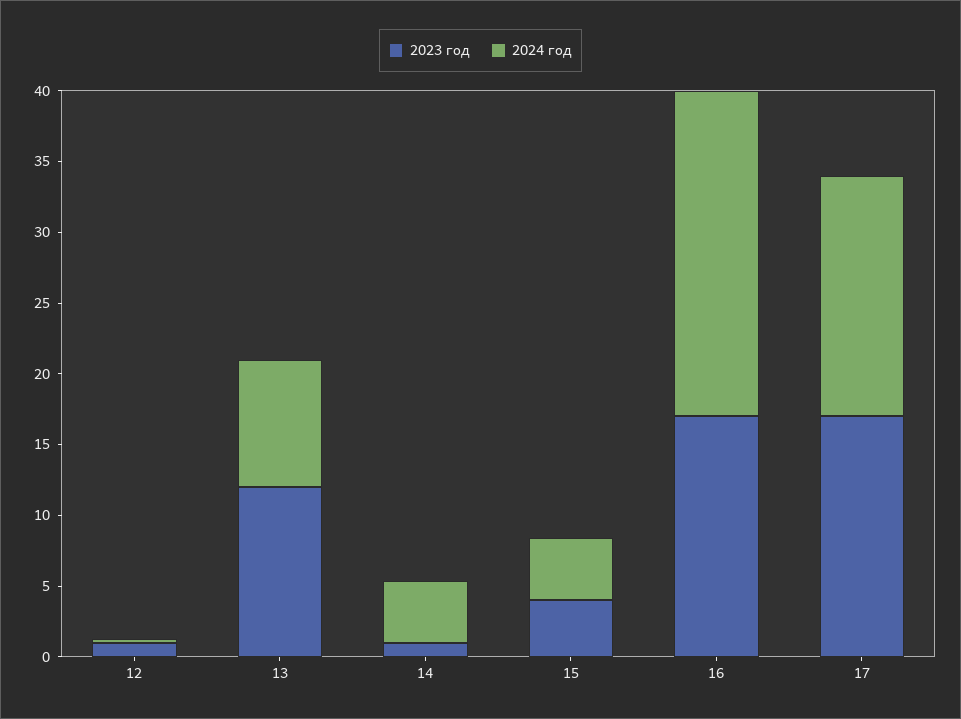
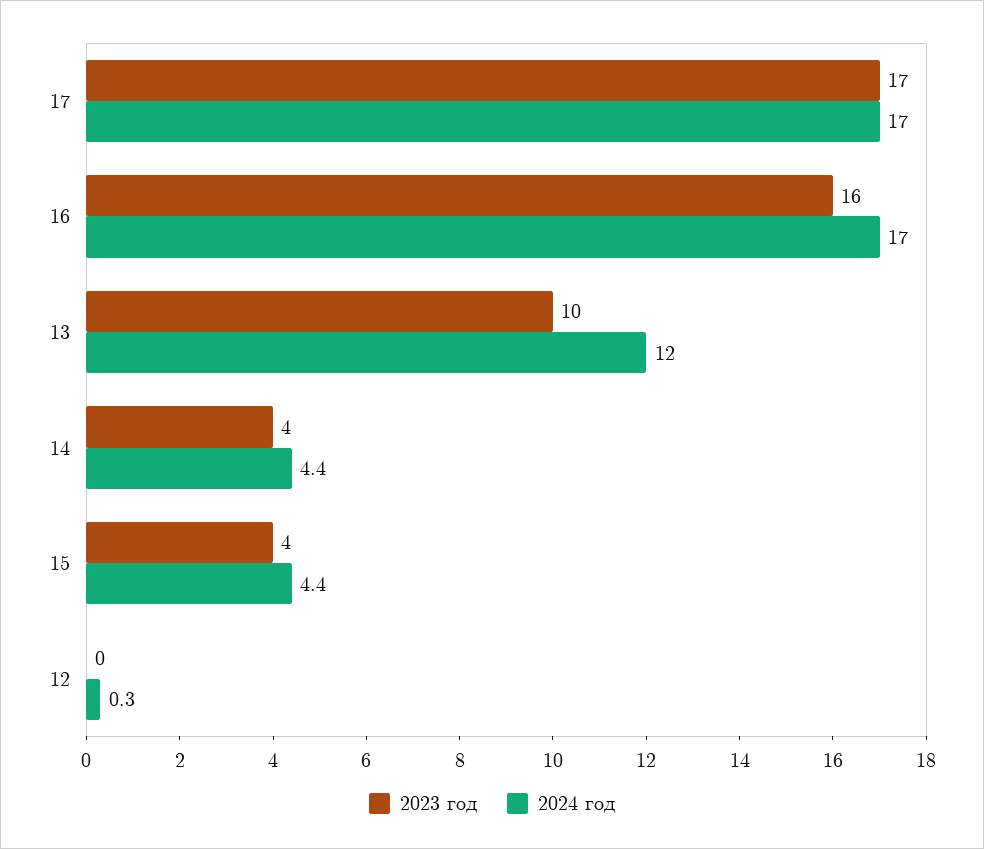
  {
    "2023 год": {
-     "12": 1,
+     "12": 0,
-     "13": 12,
+     "13": 10,
-     "14": 1,
+     "14": 4,
      "15": 4,
-     "16": 17,
+     "16": 16,
      "17": 17
    },
    "2024 год": {
      "12": 0.3,
-     "13": 9,
+     "13": 12,
      "14": 4.4,
      "15": 4.4,
-     "16": 23,
+     "16": 17,
      "17": 17
    }
  }

